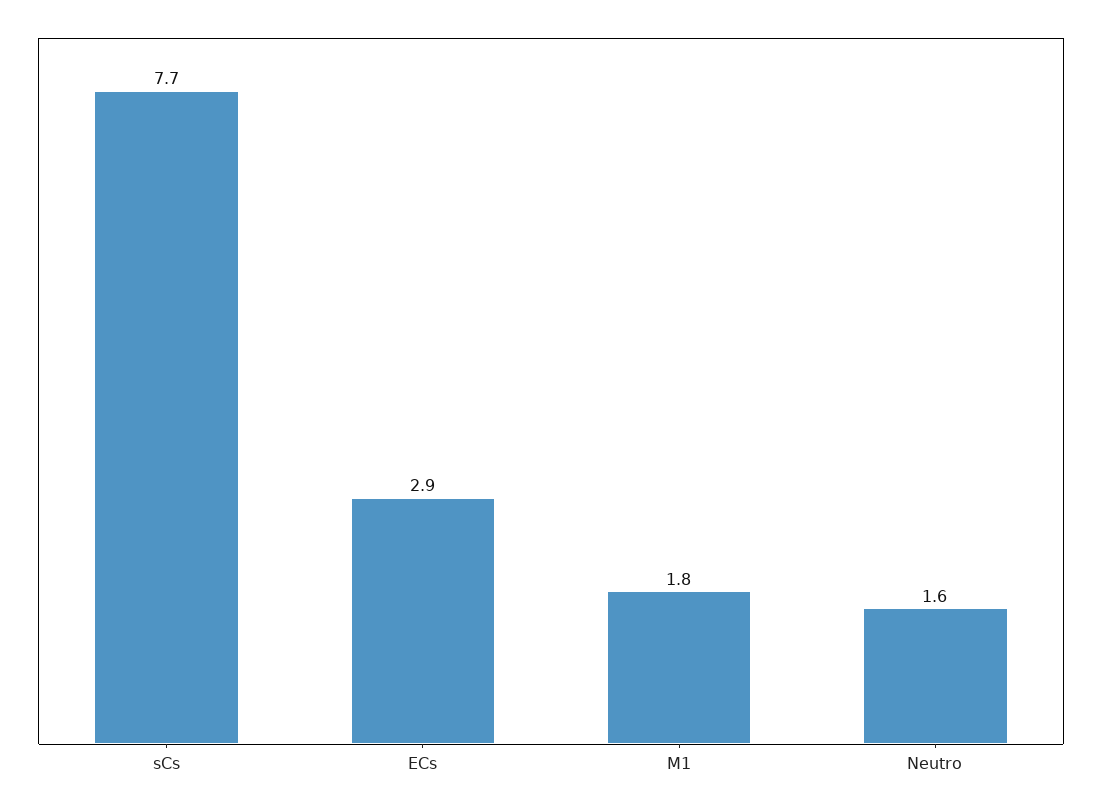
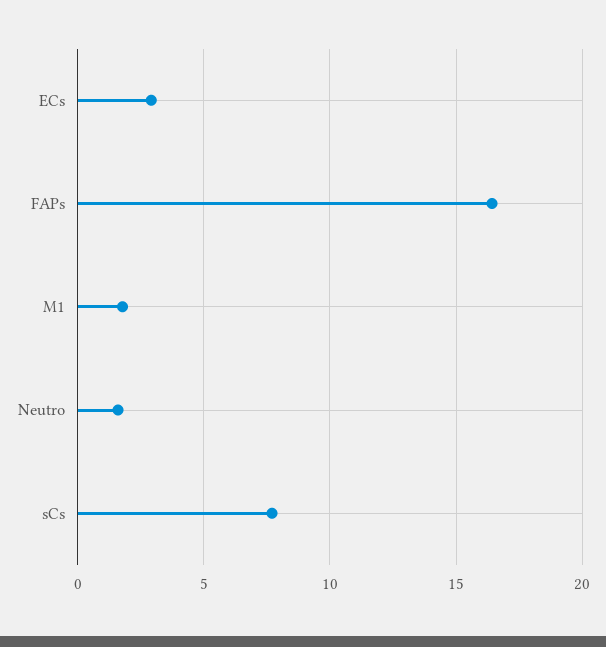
  {
    "sCs": 7.7,
    "ECs": 2.9,
    "M1": 1.8,
-   "Neutro": 1.6
+   "Neutro": 1.6,
+   "FAPs": 16.5
  }

